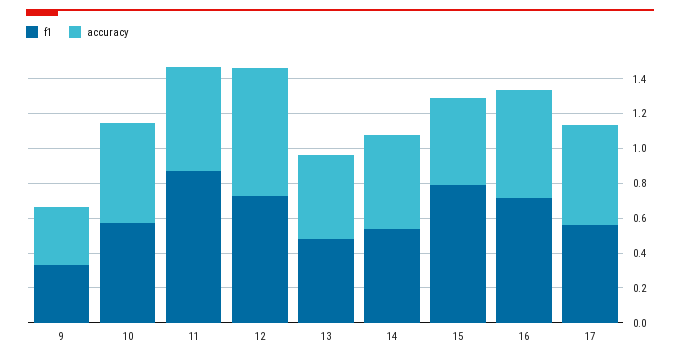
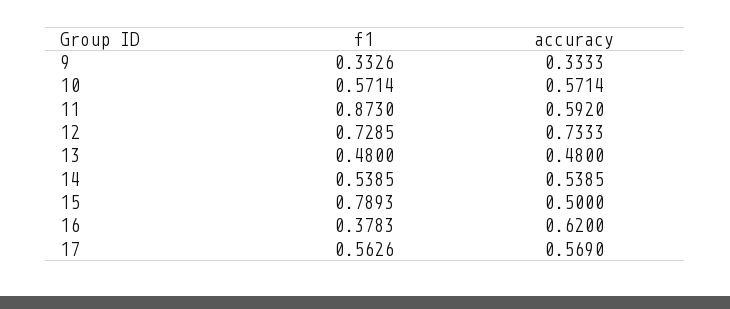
  {
    "f1": {
      "9": 0.3326,
      "10": 0.5714,
      "11": 0.873,
      "12": 0.7285,
      "13": 0.48,
      "14": 0.5385,
      "15": 0.7893,
-     "16": 0.7,
+     "16": 0.3783,
      "17": 0.5626
    },
    "accuracy": {
      "9": 0.3333,
      "10": 0.5714,
      "11": 0.592,
      "12": 0.7333,
      "13": 0.48,
      "14": 0.5385,
      "15": 0.5,
      "16": 0.62,
      "17": 0.569
    }
  }

